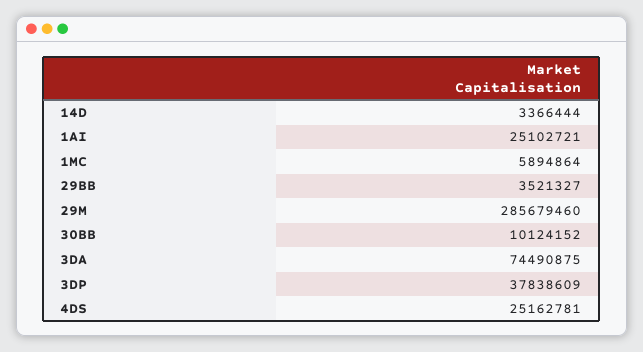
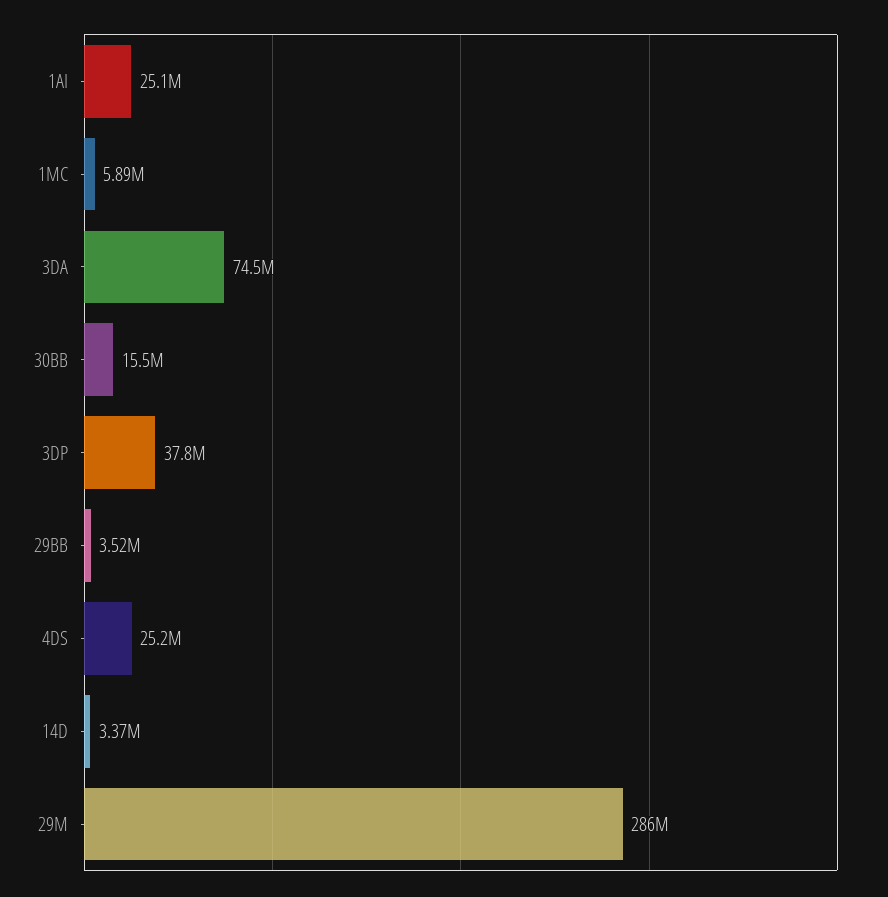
  {
    "14D": 3366444,
    "1AI": 25102721,
    "1MC": 5894864,
    "29BB": 3521327,
    "29M": 285679460,
-   "30BB": 10124152,
+   "30BB": 15500000,
    "3DA": 74490875,
    "3DP": 37838609,
    "4DS": 25162781
  }

